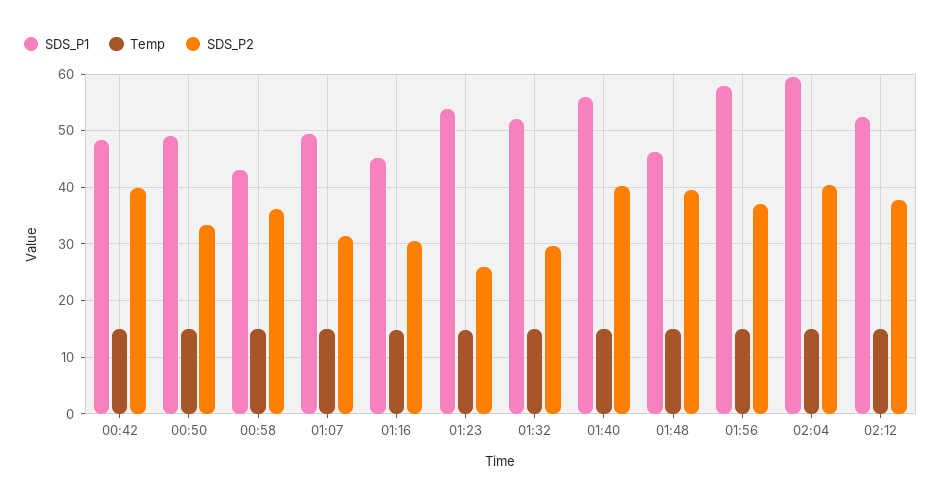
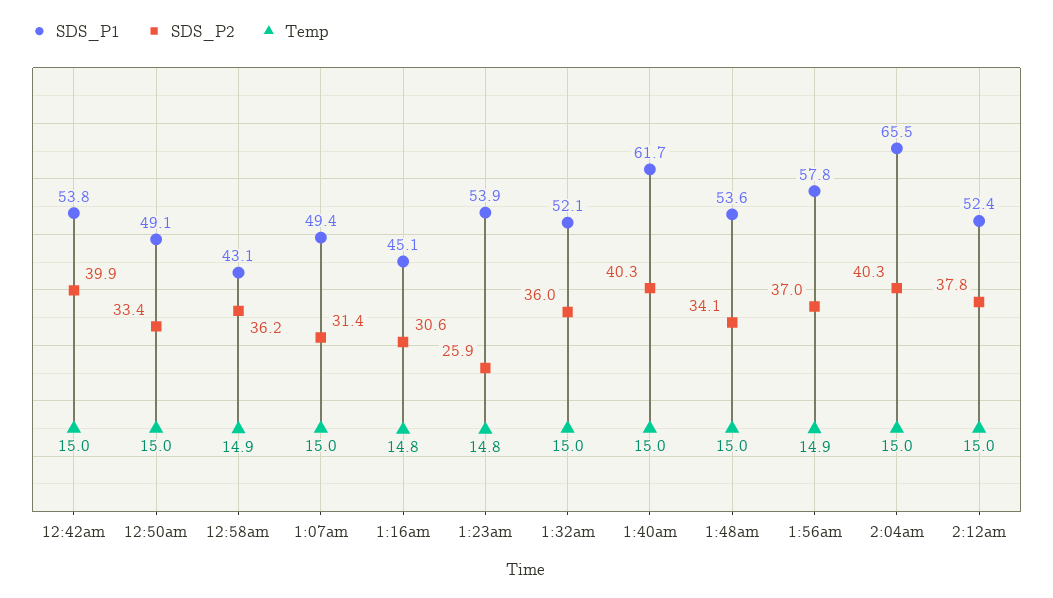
  {
    "SDS_P1": {
-     "00:42": 48,
+     "00:42": 53.8,
      "00:50": 49.1,
      "00:58": 43.1,
      "01:07": 49.4,
      "01:16": 45.1,
      "01:23": 53.9,
      "01:32": 52.1,
-     "01:40": 56,
+     "01:40": 61.7,
-     "01:48": 46,
+     "01:48": 53.6,
      "01:56": 57.8,
-     "02:04": 60,
+     "02:04": 65.5,
      "02:12": 52.4
    },
    "Temp": {
      "00:42": 15,
      "00:50": 15,
      "00:58": 14.9,
      "01:07": 15,
      "01:16": 14.8,
      "01:23": 14.8,
      "01:32": 15,
      "01:40": 15,
      "01:48": 15,
      "01:56": 14.9,
      "02:04": 15,
      "02:12": 15
    },
    "SDS_P2": {
      "00:42": 39.9,
      "00:50": 33.4,
      "00:58": 36.2,
      "01:07": 31.4,
      "01:16": 30.6,
      "01:23": 25.9,
-     "01:32": 30,
+     "01:32": 36,
      "01:40": 40.3,
-     "01:48": 40,
+     "01:48": 34.1,
      "01:56": 37,
      "02:04": 40.3,
      "02:12": 37.8
    }
  }

